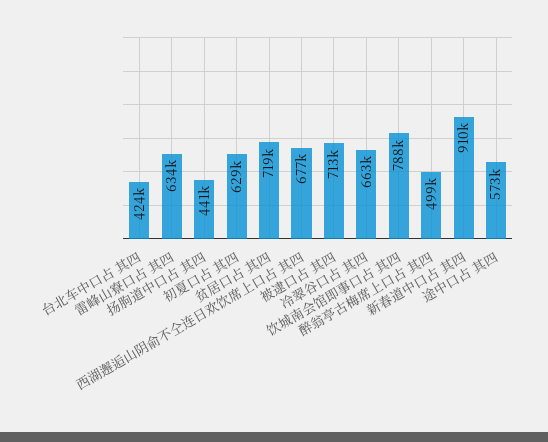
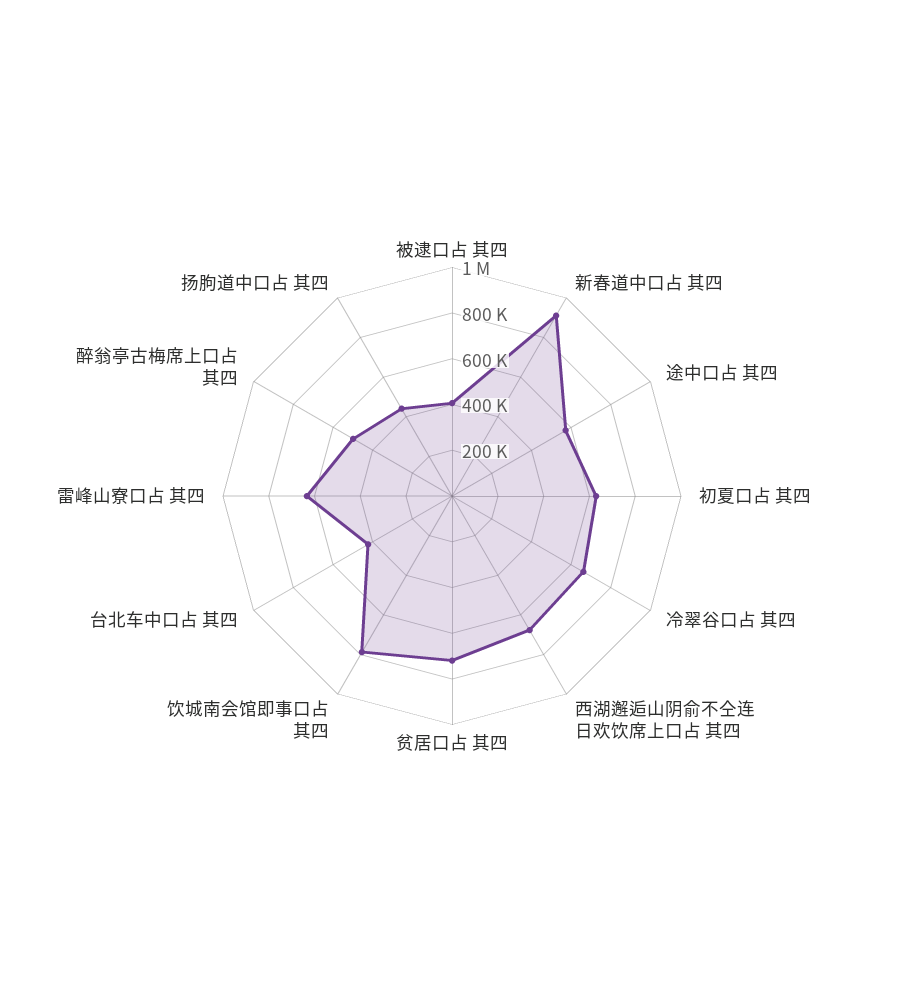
  {
    "台北车中口占 其四": 424000,
    "雷峰山寮口占 其四": 634000,
    "扬朐道中口占 其四": 441000,
    "初夏口占 其四": 629000,
    "贫居口占 其四": 719000,
    "西湖邂逅山阴俞不仝连日欢饮席上口占 其四": 677000,
-   "被逮口占 其四": 713000,
+   "被逮口占 其四": 400000,
    "冷翠谷口占 其四": 663000,
    "饮城南会馆即事口占 其四": 788000,
    "醉翁亭古梅席上口占 其四": 499000,
    "新春道中口占 其四": 910000,
    "途中口占 其四": 573000
  }

